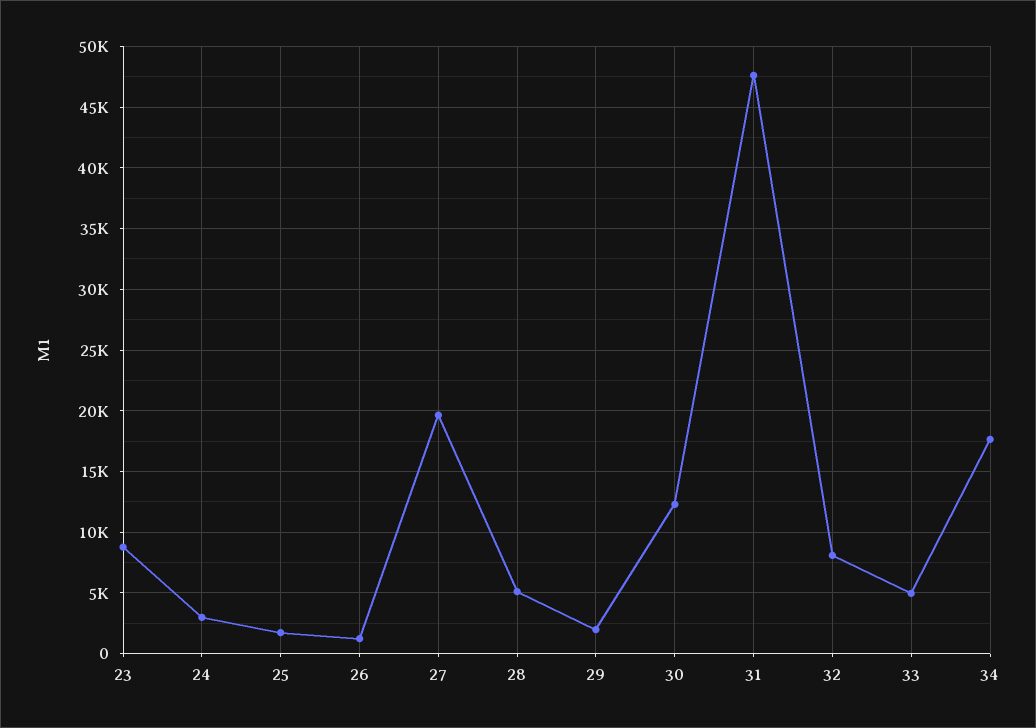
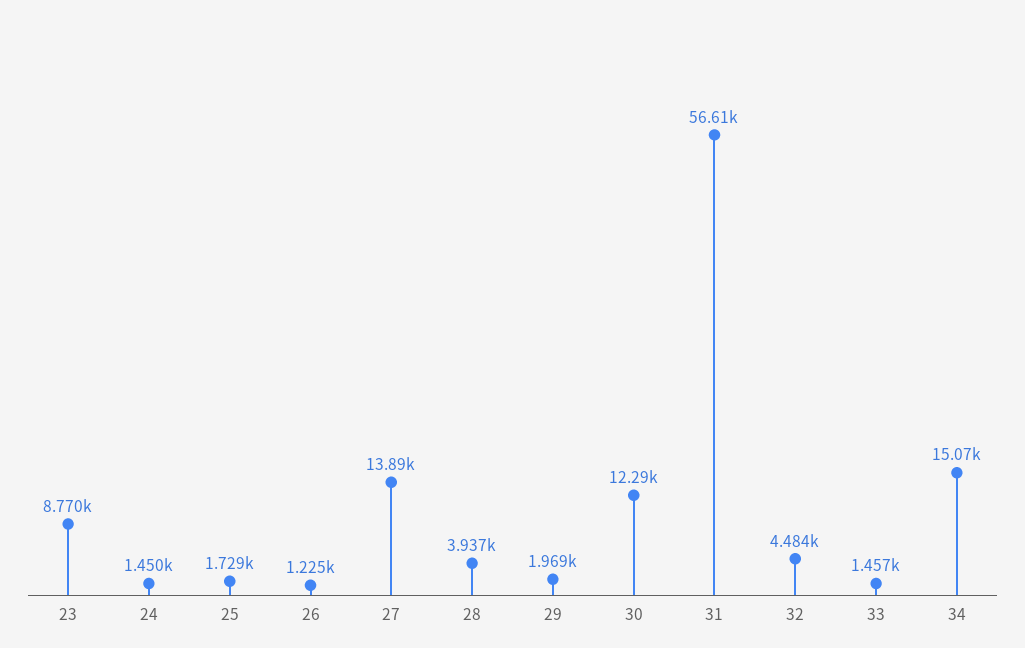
  {
    "23": 8770,
-   "24": 3000,
+   "24": 1450,
    "25": 1729,
    "26": 1225,
-   "27": 19500,
+   "27": 13890,
-   "28": 5000,
+   "28": 3937,
    "29": 1969,
    "30": 12290,
-   "31": 47500,
+   "31": 56610,
-   "32": 8000,
+   "32": 4484,
-   "33": 5000,
+   "33": 1457,
-   "34": 17500
+   "34": 15070
  }

